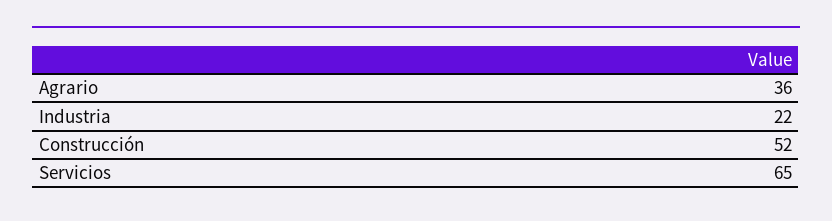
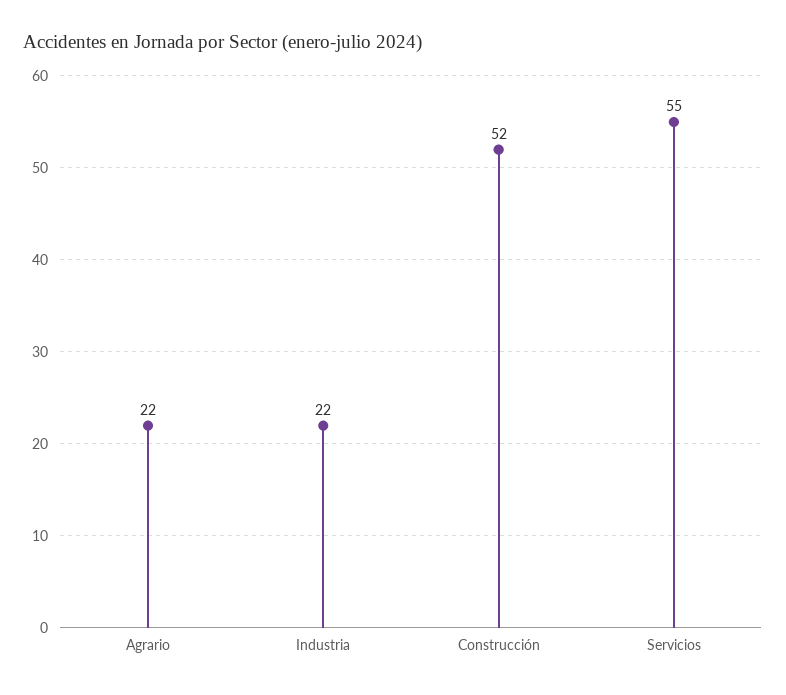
  {
-   "Agrario": 36,
+   "Agrario": 22,
    "Industria": 22,
    "Construcción": 52,
-   "Servicios": 65
+   "Servicios": 55
  }

